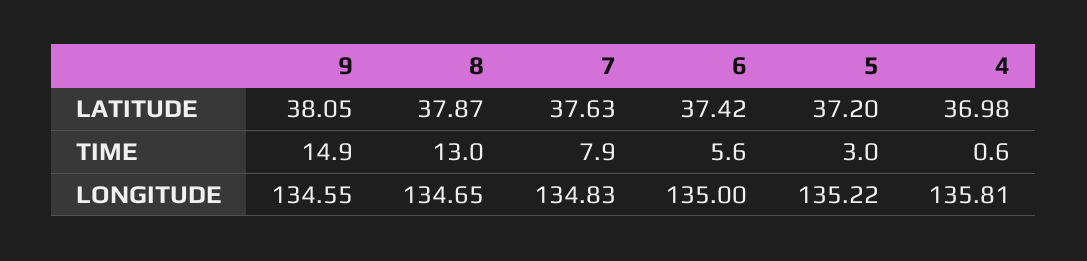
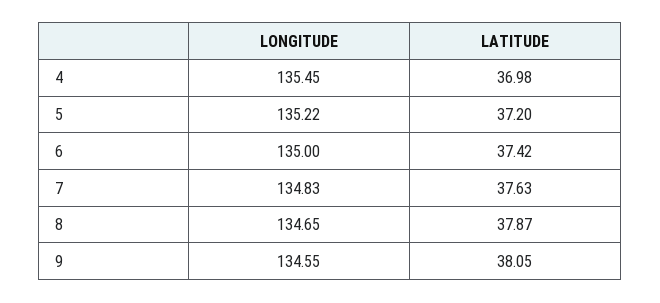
  {
    "9": {
      "LATITUDE": 38.05,
-     "TIME": 14.9,
      "LONGITUDE": 134.55
    },
    "8": {
      "LATITUDE": 37.87,
-     "TIME": 13,
      "LONGITUDE": 134.65
    },
    "7": {
      "LATITUDE": 37.63,
-     "TIME": 7.9,
      "LONGITUDE": 134.83
    },
    "6": {
      "LATITUDE": 37.42,
-     "TIME": 5.6,
      "LONGITUDE": 135
    },
    "5": {
      "LATITUDE": 37.2,
-     "TIME": 3,
      "LONGITUDE": 135.22
    },
    "4": {
      "LATITUDE": 36.98,
-     "TIME": 0.6,
-     "LONGITUDE": 135.81
+     "LONGITUDE": 135.45
    }
  }

